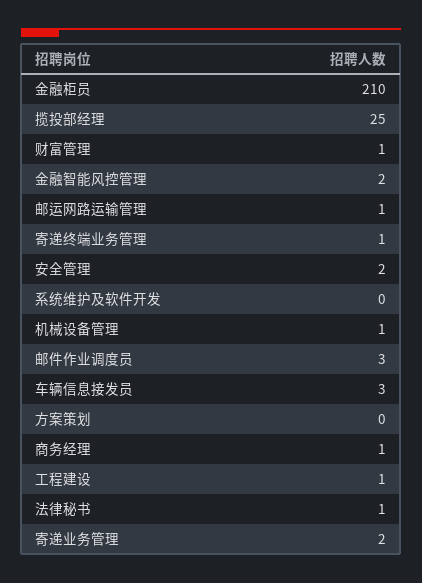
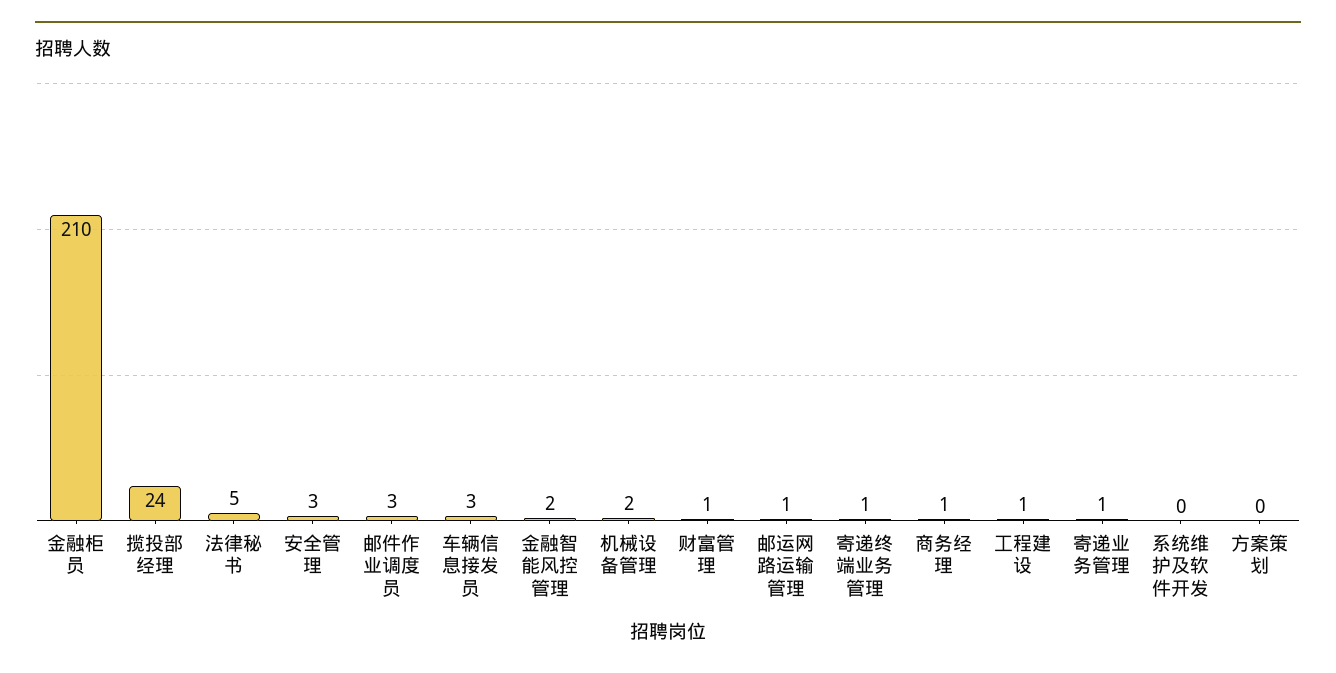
  {
    "金融柜员": 210,
-   "揽投部经理": 25,
+   "揽投部经理": 24,
    "财富管理": 1,
    "金融智能风控管理": 2,
    "邮运网路运输管理": 1,
    "寄递终端业务管理": 1,
-   "安全管理": 2,
+   "安全管理": 3,
    "系统维护及软件开发": 0,
-   "机械设备管理": 1,
+   "机械设备管理": 2,
    "邮件作业调度员": 3,
    "车辆信息接发员": 3,
    "方案策划": 0,
    "商务经理": 1,
    "工程建设": 1,
-   "法律秘书": 1,
+   "法律秘书": 5,
-   "寄递业务管理": 2
+   "寄递业务管理": 1
  }

